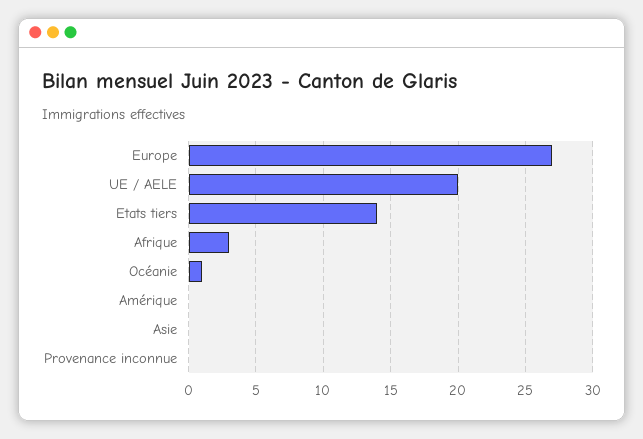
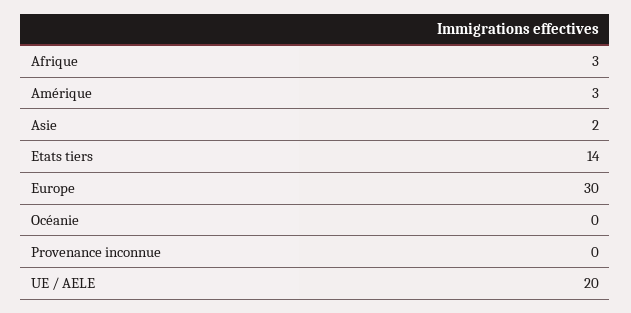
  {
-   "Europe": 27,
+   "Europe": 30,
    "UE / AELE": 20,
    "Etats tiers": 14,
    "Afrique": 3,
-   "Océanie": 1,
+   "Océanie": 0,
-   "Amérique": 0,
+   "Amérique": 3,
-   "Asie": 0,
+   "Asie": 2,
    "Provenance inconnue": 0
  }

